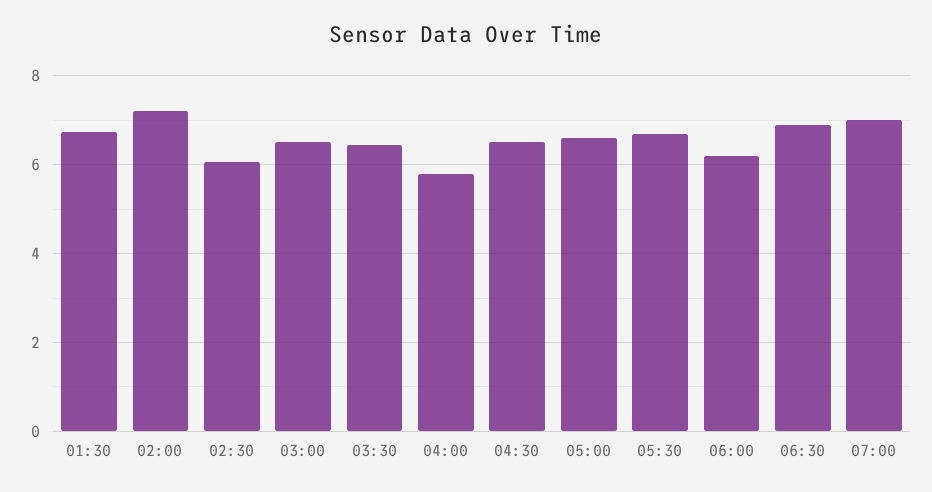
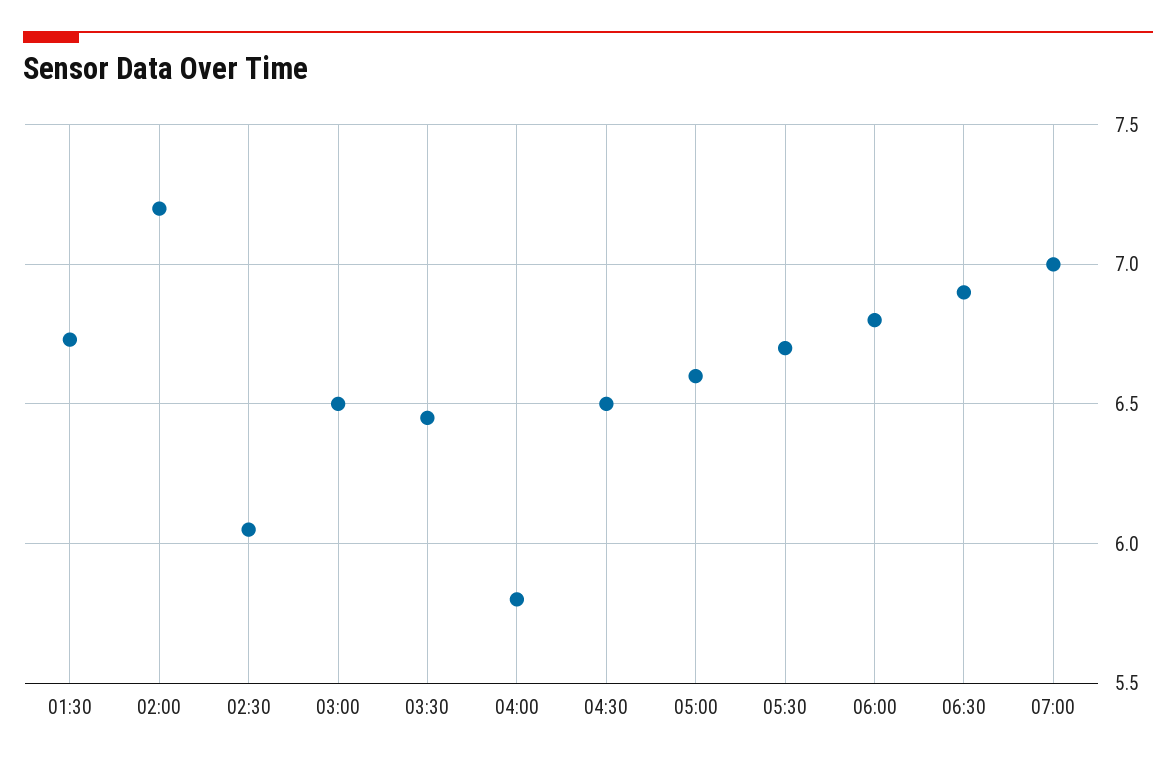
  {
    "01:30": 6.75,
    "02:00": 7.2,
    "02:30": 6.05,
    "03:00": 6.5,
    "03:30": 6.45,
    "04:00": 5.8,
    "04:30": 6.5,
    "05:00": 6.6,
    "05:30": 6.7,
-   "06:00": 6.2,
+   "06:00": 6.8,
    "06:30": 6.9,
    "07:00": 7
  }

